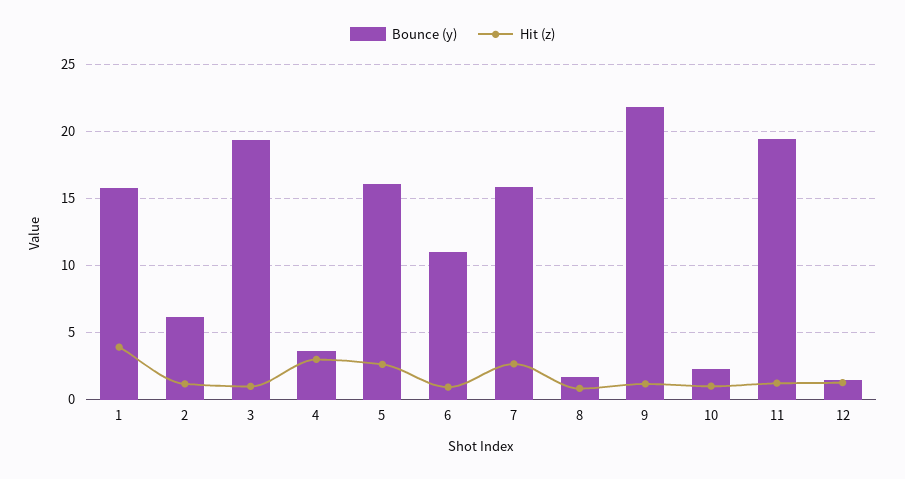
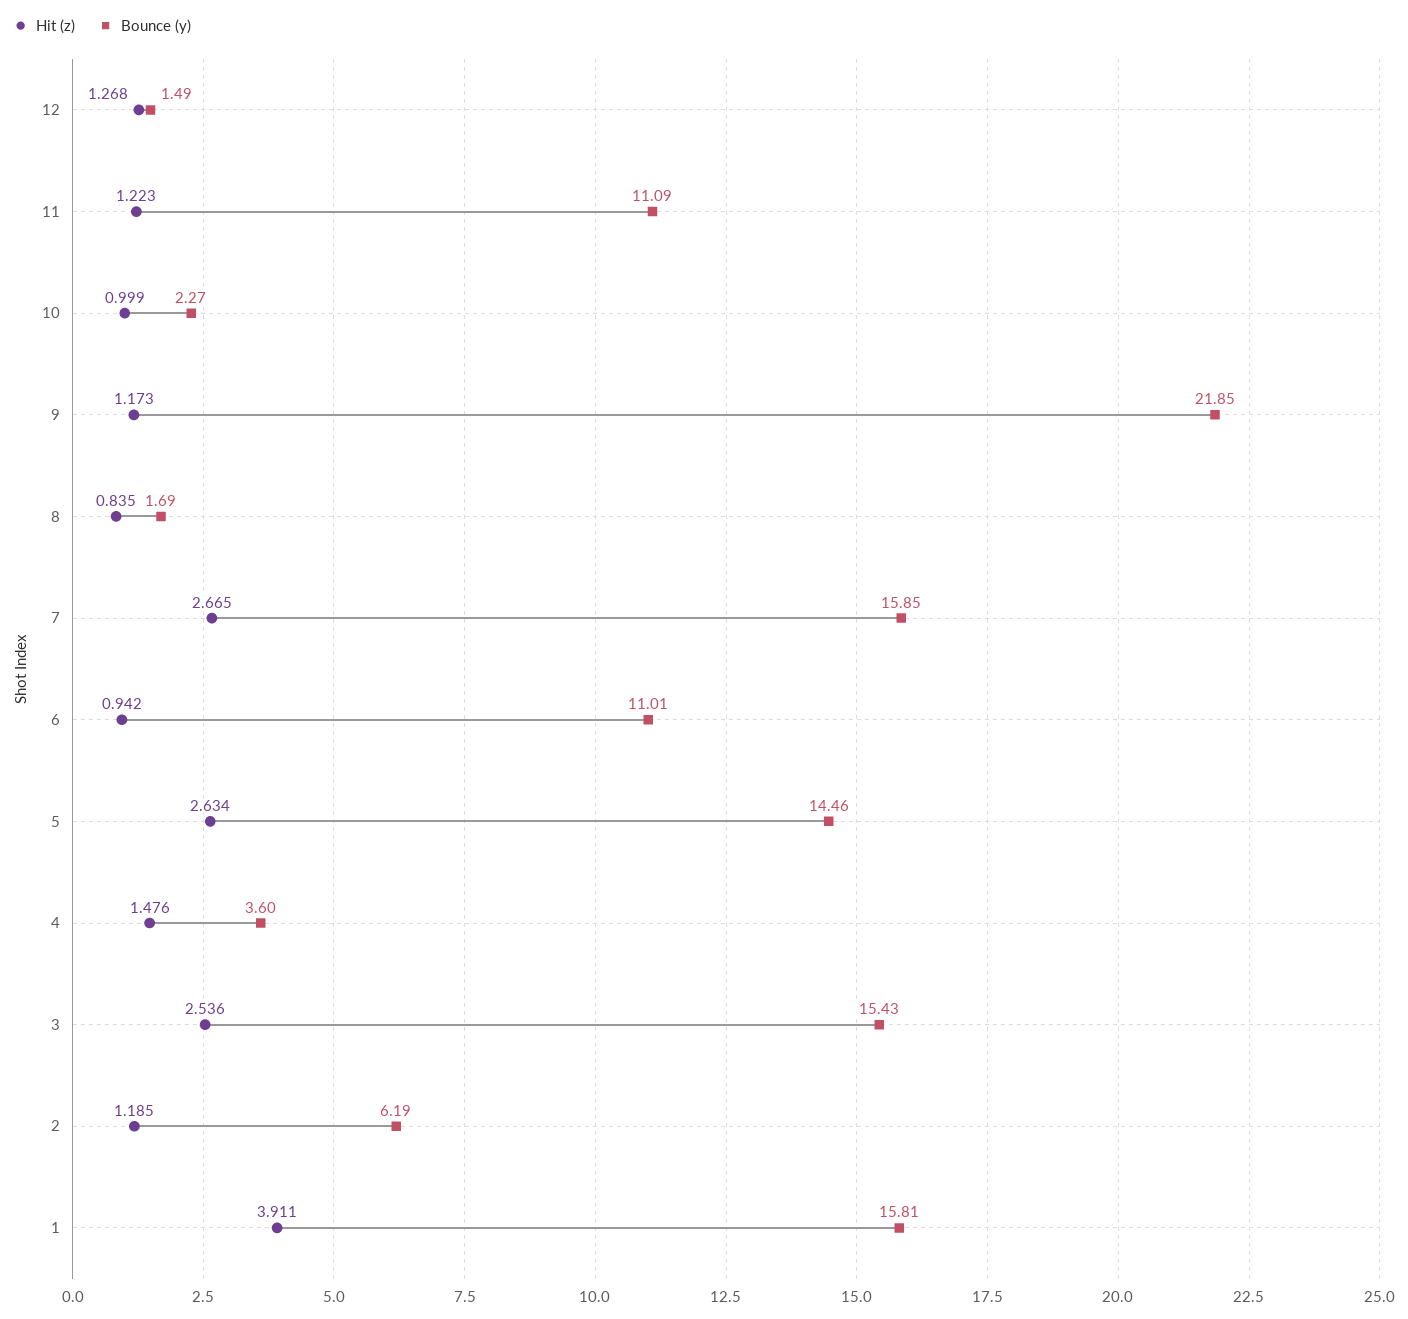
  {
    "Bounce (y)": {
      "1": 15.81,
      "2": 6.19,
-     "3": 19.5,
+     "3": 15.43,
      "4": 3.6,
-     "5": 16,
+     "5": 14.46,
      "6": 11.01,
      "7": 15.85,
      "8": 1.69,
      "9": 21.85,
      "10": 2.27,
-     "11": 19.5,
+     "11": 11.09,
      "12": 1.49
    },
    "Hit (z)": {
      "1": 3.911,
      "2": 1.185,
-     "3": 1,
+     "3": 2.536,
-     "4": 3,
+     "4": 1.476,
      "5": 2.634,
      "6": 0.942,
      "7": 2.665,
      "8": 0.835,
      "9": 1.173,
      "10": 0.999,
      "11": 1.223,
      "12": 1.268
    }
  }

